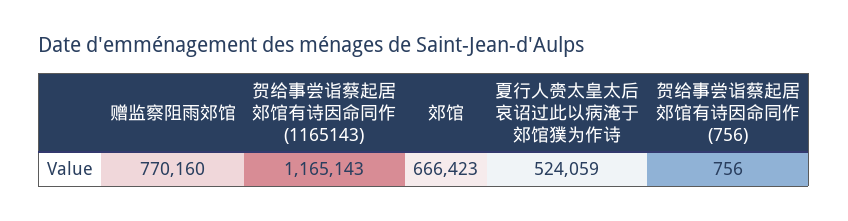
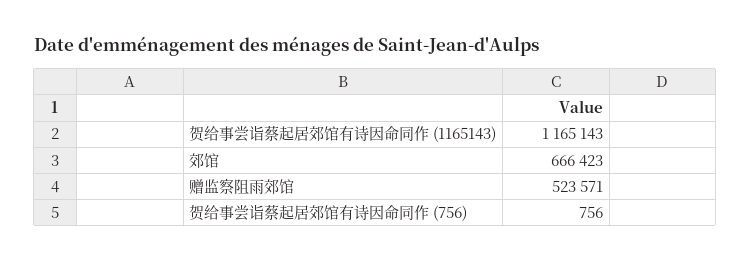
  {
-   "赠监察阻雨郊馆": 770160,
+   "赠监察阻雨郊馆": 523571,
    "贺给事尝诣蔡起居郊馆有诗因命同作 (1165143)": 1165143,
    "郊馆": 666423,
-   "夏行人赍太皇太后哀诏过此以病淹于郊馆獛为作诗": 524059,
    "贺给事尝诣蔡起居郊馆有诗因命同作 (756)": 756
  }

